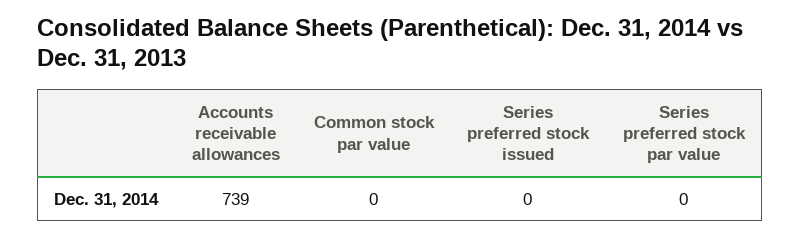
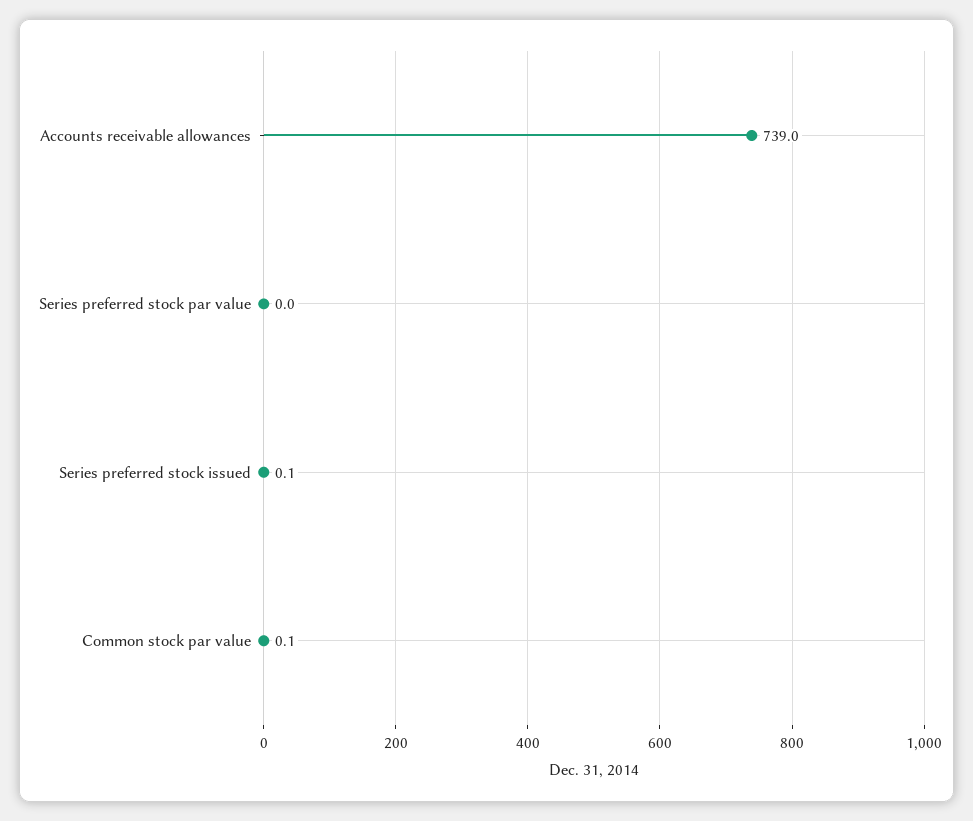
  {
    "Accounts receivable allowances": 739,
-   "Common stock par value": 0,
+   "Common stock par value": 0.1,
-   "Series preferred stock issued": 0,
+   "Series preferred stock issued": 0.1,
    "Series preferred stock par value": 0
  }

